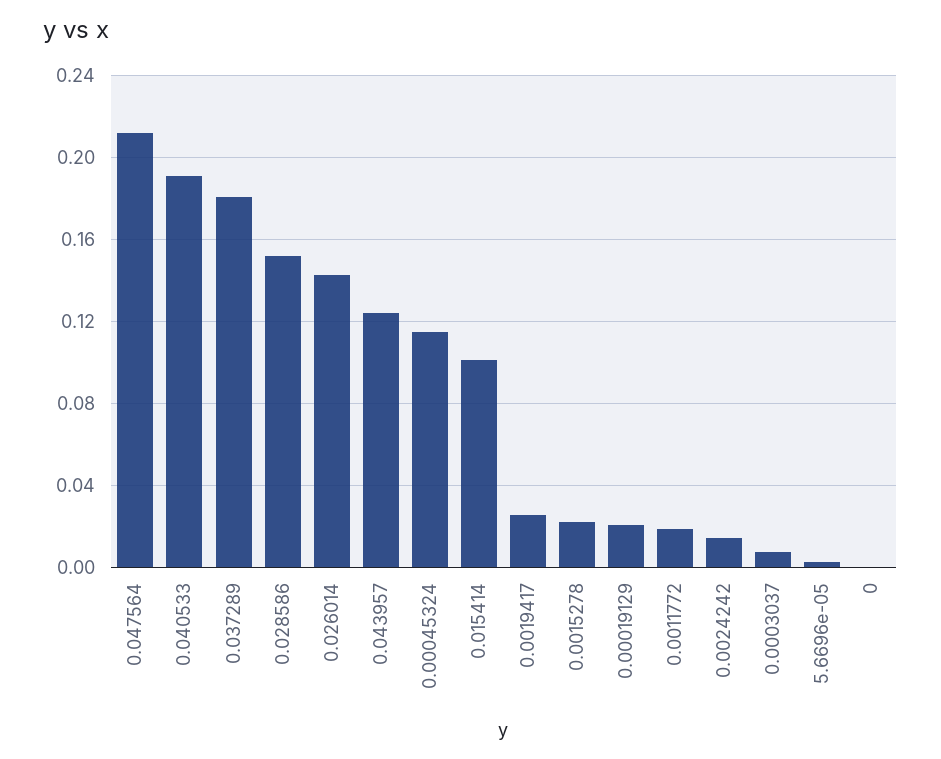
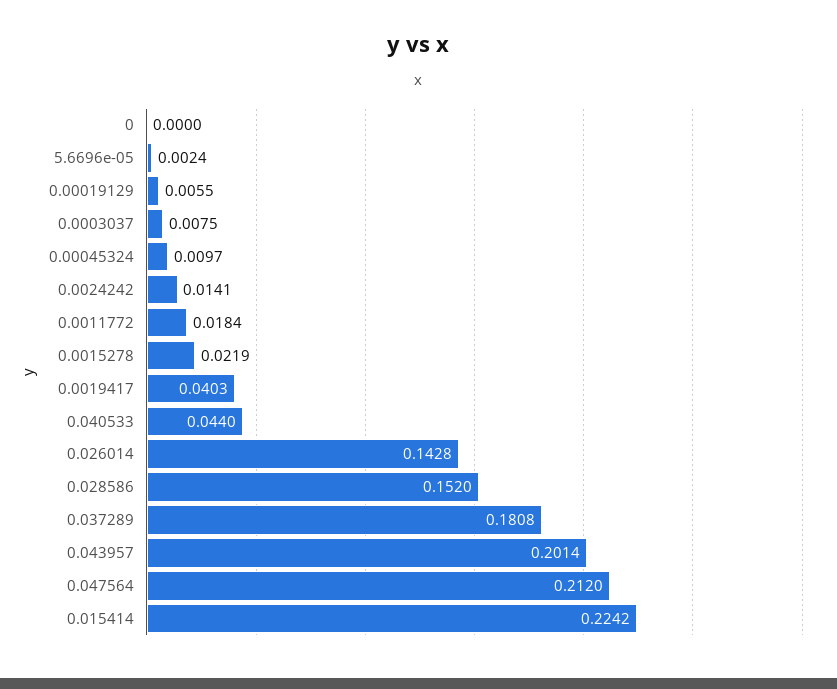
  {
    "0.047564": 0.212,
-   "0.040533": 0.19,
+   "0.040533": 0.044,
    "0.037289": 0.1808,
    "0.028586": 0.152,
    "0.026014": 0.1428,
-   "0.043957": 0.125,
+   "0.043957": 0.2014,
-   "0.00045324": 0.115,
+   "0.00045324": 0.0097,
-   "0.015414": 0.1,
+   "0.015414": 0.2242,
-   "0.0019417": 0.025,
+   "0.0019417": 0.0403,
    "0.0015278": 0.0219,
-   "0.00019129": 0.02,
+   "0.00019129": 0.0055,
    "0.0011772": 0.0184,
    "0.0024242": 0.0141,
    "0.0003037": 0.0075,
    "5.6696e-05": 0.0024,
    "0": 0
  }

